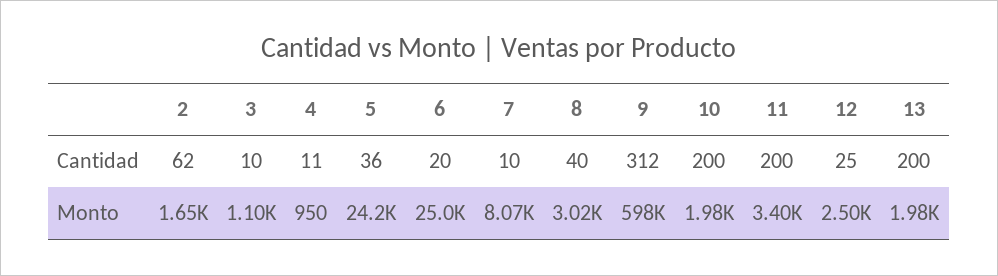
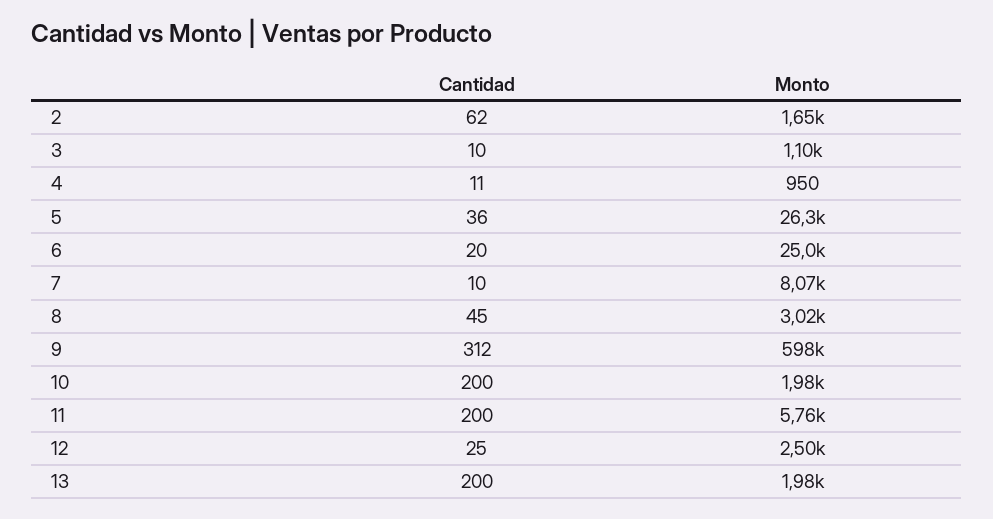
  {
    "2": {
      "Cantidad": 62,
      "Monto": 1650
    },
    "3": {
      "Cantidad": 10,
      "Monto": 1100
    },
    "4": {
      "Cantidad": 11,
      "Monto": 950
    },
    "5": {
      "Cantidad": 36,
-     "Monto": 24200
+     "Monto": 26300
    },
    "6": {
      "Cantidad": 20,
      "Monto": 25000
    },
    "7": {
      "Cantidad": 10,
      "Monto": 8070
    },
    "8": {
-     "Cantidad": 40,
+     "Cantidad": 45,
      "Monto": 3020
    },
    "9": {
      "Cantidad": 312,
      "Monto": 598000
    },
    "10": {
      "Cantidad": 200,
      "Monto": 1980
    },
    "11": {
      "Cantidad": 200,
-     "Monto": 3400
+     "Monto": 5760
    },
    "12": {
      "Cantidad": 25,
      "Monto": 2500
    },
    "13": {
      "Cantidad": 200,
      "Monto": 1980
    }
  }

